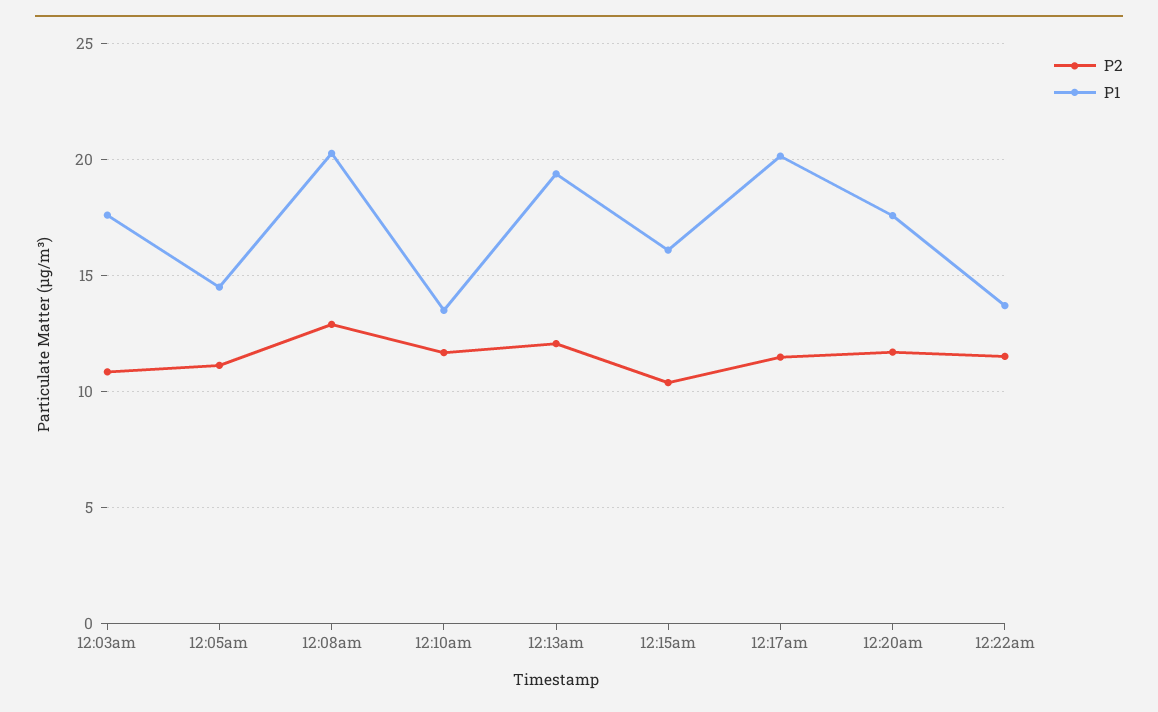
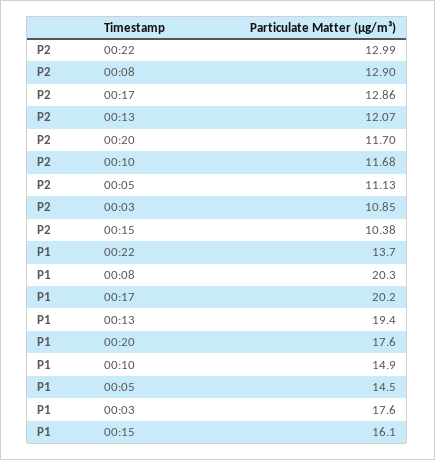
  {
    "P2": {
      "12:03am": 10.85,
      "12:05am": 11.13,
      "12:08am": 12.9,
      "12:10am": 11.68,
      "12:13am": 12.07,
      "12:15am": 10.38,
-     "12:17am": 11.5,
+     "12:17am": 12.86,
      "12:20am": 11.7,
-     "12:22am": 11.5
+     "12:22am": 12.99
    },
    "P1": {
      "12:03am": 17.6,
      "12:05am": 14.5,
      "12:08am": 20.3,
-     "12:10am": 13.5,
+     "12:10am": 14.9,
      "12:13am": 19.4,
      "12:15am": 16.1,
      "12:17am": 20.2,
      "12:20am": 17.6,
      "12:22am": 13.7
    }
  }

